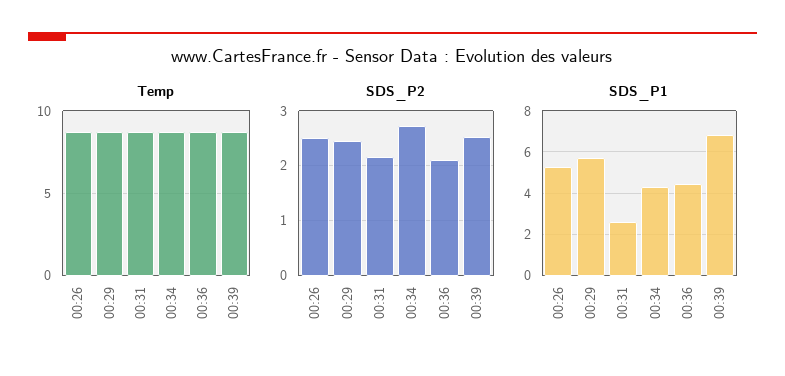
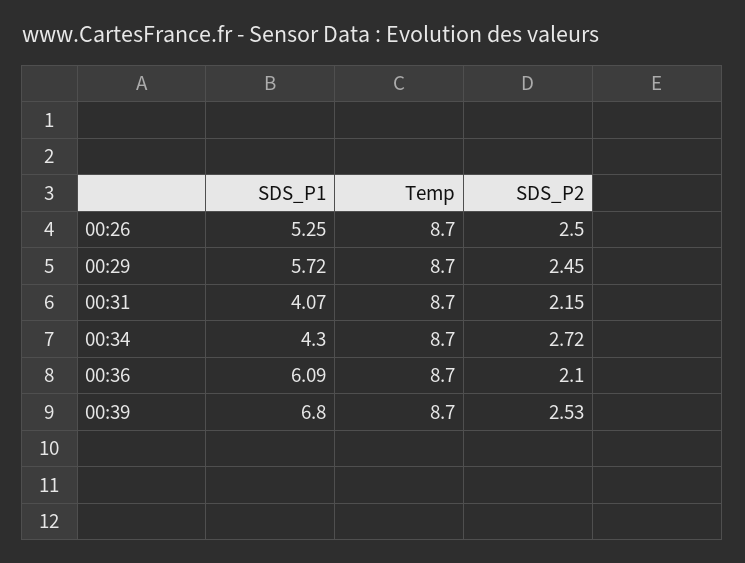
  {
    "Temp": {
      "00:26": 8.7,
      "00:29": 8.7,
      "00:31": 8.7,
      "00:34": 8.7,
      "00:36": 8.7,
      "00:39": 8.7
    },
    "SDS_P2": {
      "00:26": 2.5,
      "00:29": 2.45,
      "00:31": 2.15,
      "00:34": 2.72,
      "00:36": 2.1,
      "00:39": 2.53
    },
    "SDS_P1": {
      "00:26": 5.25,
      "00:29": 5.72,
-     "00:31": 2.5,
+     "00:31": 4.07,
      "00:34": 4.3,
-     "00:36": 4.5,
+     "00:36": 6.09,
      "00:39": 6.8
    }
  }

